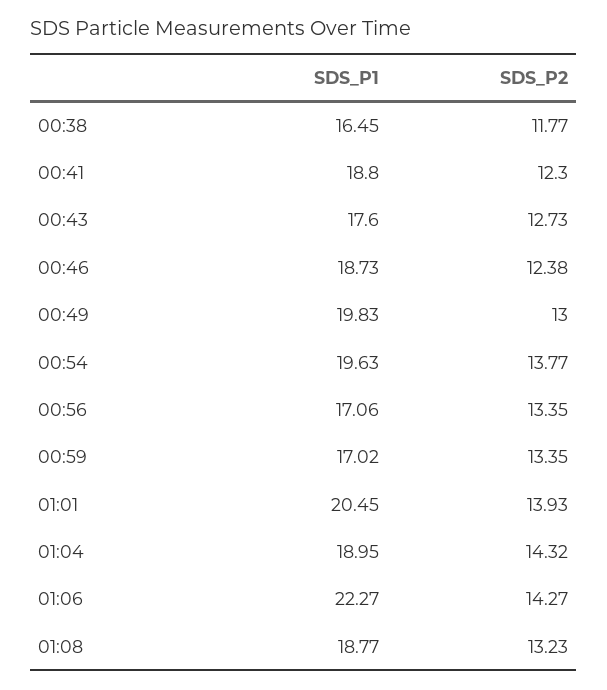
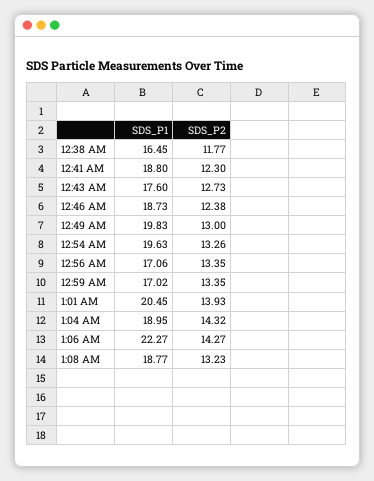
  {
    "SDS_P1": {
      "00:38": 16.45,
      "00:41": 18.8,
      "00:43": 17.6,
      "00:46": 18.73,
      "00:49": 19.83,
      "00:54": 19.63,
      "00:56": 17.06,
      "00:59": 17.02,
      "01:01": 20.45,
      "01:04": 18.95,
      "01:06": 22.27,
      "01:08": 18.77
    },
    "SDS_P2": {
      "00:38": 11.77,
      "00:41": 12.3,
      "00:43": 12.73,
      "00:46": 12.38,
      "00:49": 13,
-     "00:54": 13.77,
+     "00:54": 13.26,
      "00:56": 13.35,
      "00:59": 13.35,
      "01:01": 13.93,
      "01:04": 14.32,
      "01:06": 14.27,
      "01:08": 13.23
    }
  }

